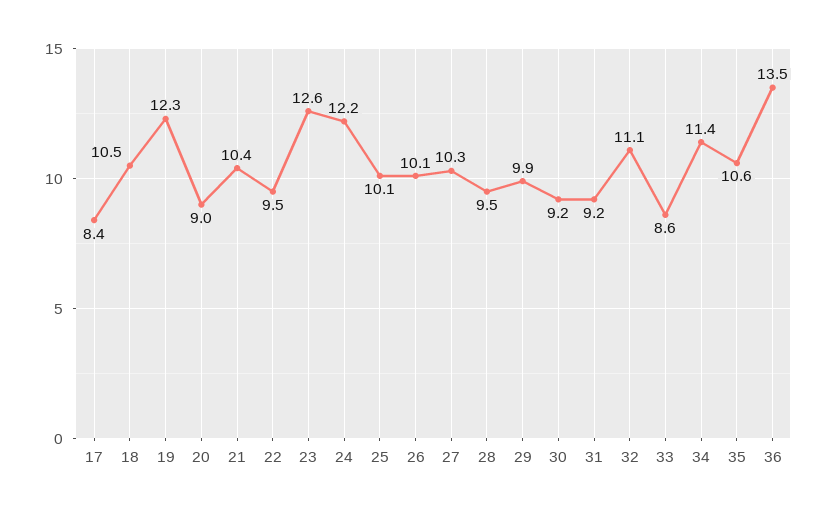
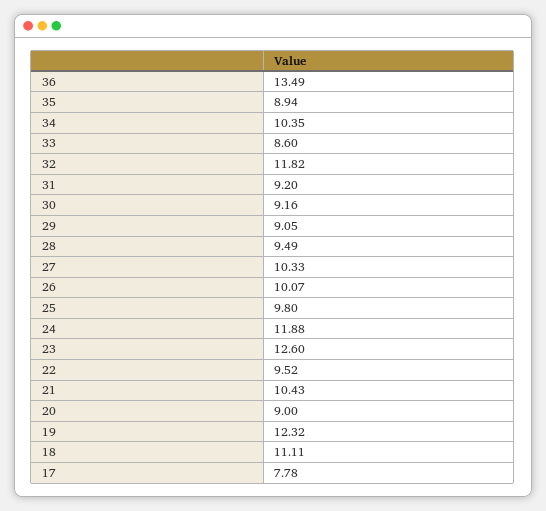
  {
-   "17": 8.4,
+   "17": 7.78,
-   "18": 10.5,
+   "18": 11.11,
    "19": 12.32,
    "20": 9,
    "21": 10.43,
    "22": 9.52,
    "23": 12.6,
-   "24": 12.2,
+   "24": 11.88,
-   "25": 10.1,
+   "25": 9.8,
    "26": 10.07,
    "27": 10.33,
    "28": 9.49,
-   "29": 9.9,
+   "29": 9.05,
    "30": 9.16,
    "31": 9.2,
-   "32": 11.1,
+   "32": 11.82,
    "33": 8.6,
-   "34": 11.4,
+   "34": 10.35,
-   "35": 10.6,
+   "35": 8.94,
    "36": 13.49
  }

